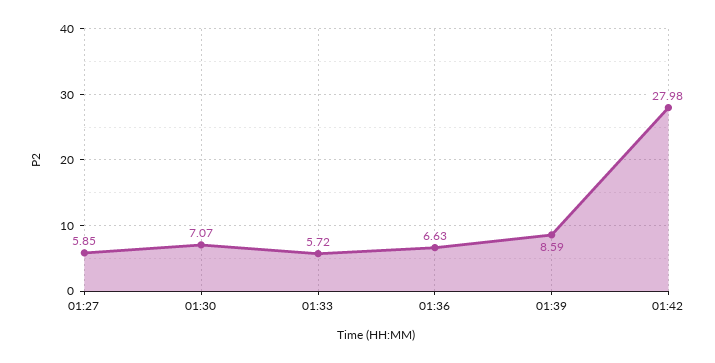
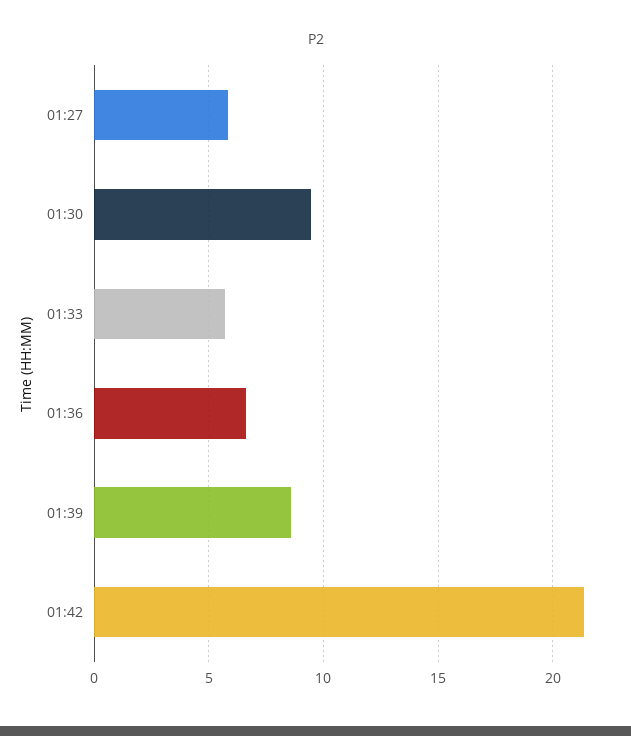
  {
    "01:27": 5.85,
-   "01:30": 7.07,
+   "01:30": 9.5,
    "01:33": 5.72,
    "01:36": 6.63,
    "01:39": 8.59,
-   "01:42": 27.98
+   "01:42": 21.5
  }

